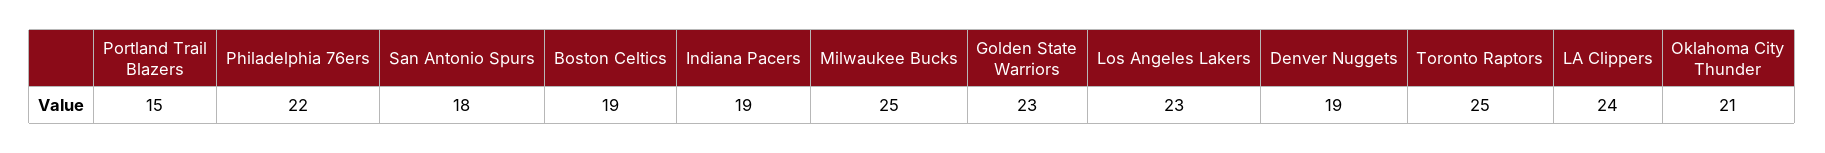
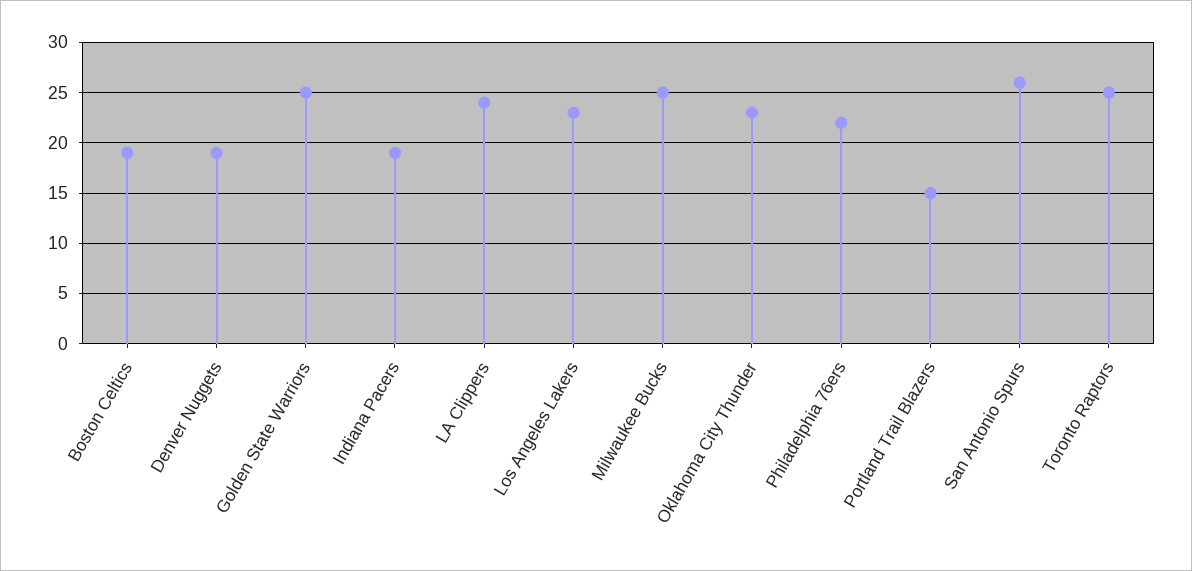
  {
    "Portland Trail Blazers": 15,
    "Philadelphia 76ers": 22,
-   "San Antonio Spurs": 18,
+   "San Antonio Spurs": 26,
    "Boston Celtics": 19,
    "Indiana Pacers": 19,
    "Milwaukee Bucks": 25,
-   "Golden State Warriors": 23,
+   "Golden State Warriors": 25,
    "Los Angeles Lakers": 23,
    "Denver Nuggets": 19,
    "Toronto Raptors": 25,
    "LA Clippers": 24,
-   "Oklahoma City Thunder": 21
+   "Oklahoma City Thunder": 23
  }

